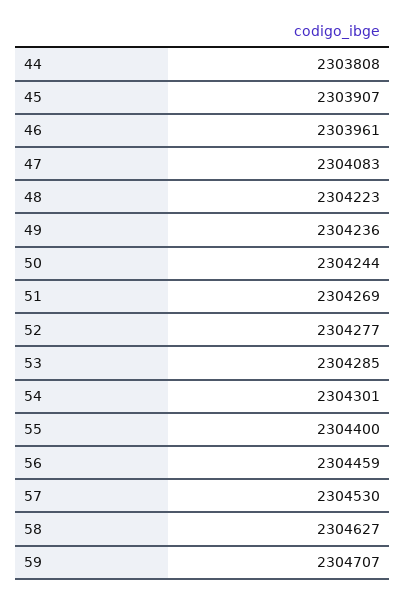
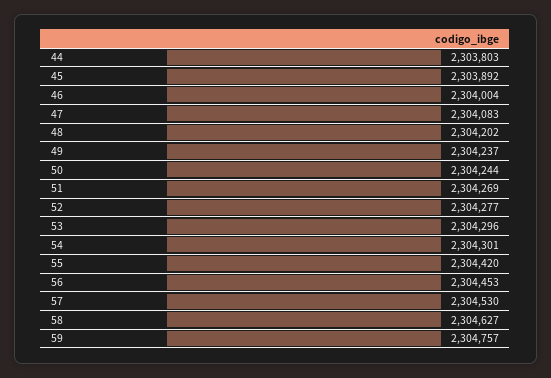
  {
-   "44": 2303808,
+   "44": 2303803,
-   "45": 2303907,
+   "45": 2303892,
-   "46": 2303961,
+   "46": 2304004,
    "47": 2304083,
-   "48": 2304223,
+   "48": 2304202,
-   "49": 2304236,
+   "49": 2304237,
    "50": 2304244,
    "51": 2304269,
    "52": 2304277,
-   "53": 2304285,
+   "53": 2304296,
    "54": 2304301,
-   "55": 2304400,
+   "55": 2304420,
-   "56": 2304459,
+   "56": 2304453,
    "57": 2304530,
    "58": 2304627,
-   "59": 2304707
+   "59": 2304757
  }

